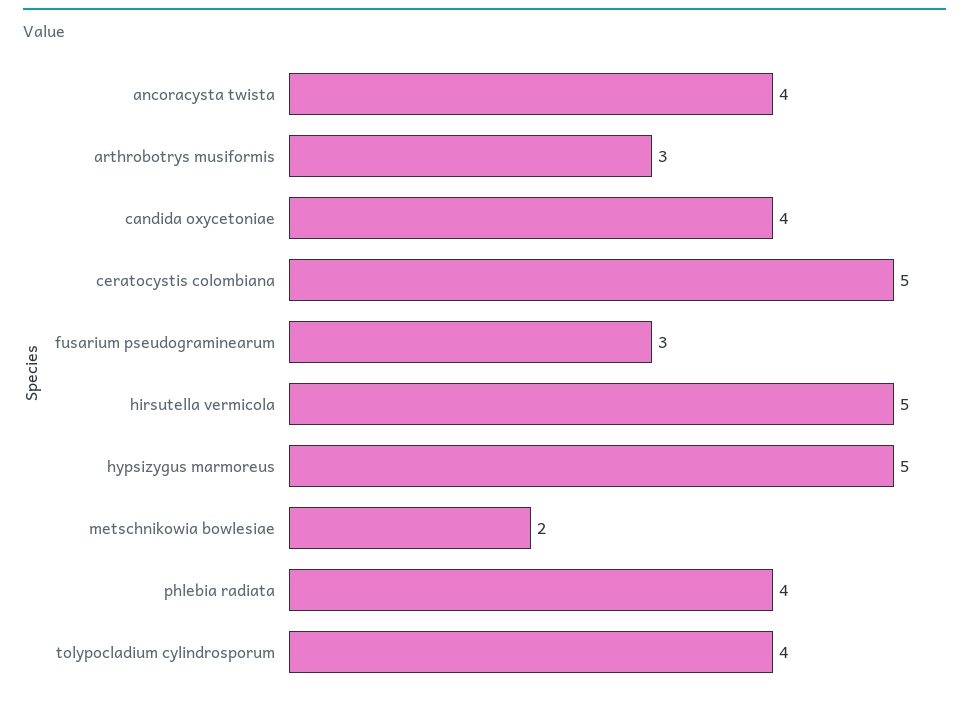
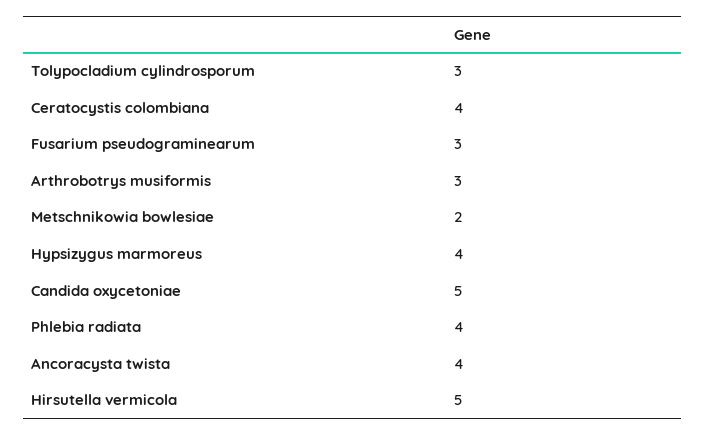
  {
    "ancoracysta twista": 4,
    "arthrobotrys musiformis": 3,
-   "candida oxycetoniae": 4,
+   "candida oxycetoniae": 5,
-   "ceratocystis colombiana": 5,
+   "ceratocystis colombiana": 4,
    "fusarium pseudograminearum": 3,
    "hirsutella vermicola": 5,
-   "hypsizygus marmoreus": 5,
+   "hypsizygus marmoreus": 4,
    "metschnikowia bowlesiae": 2,
    "phlebia radiata": 4,
-   "tolypocladium cylindrosporum": 4
+   "tolypocladium cylindrosporum": 3
  }

